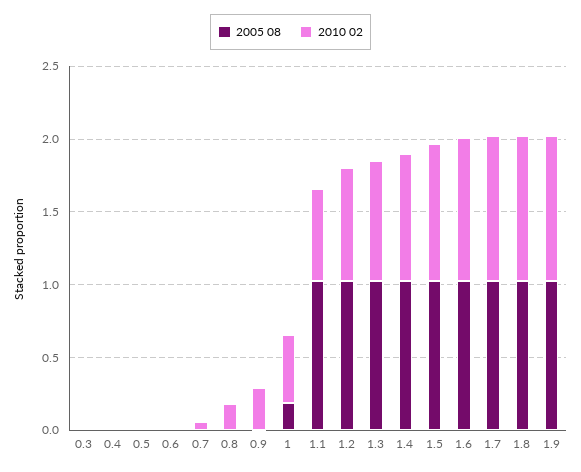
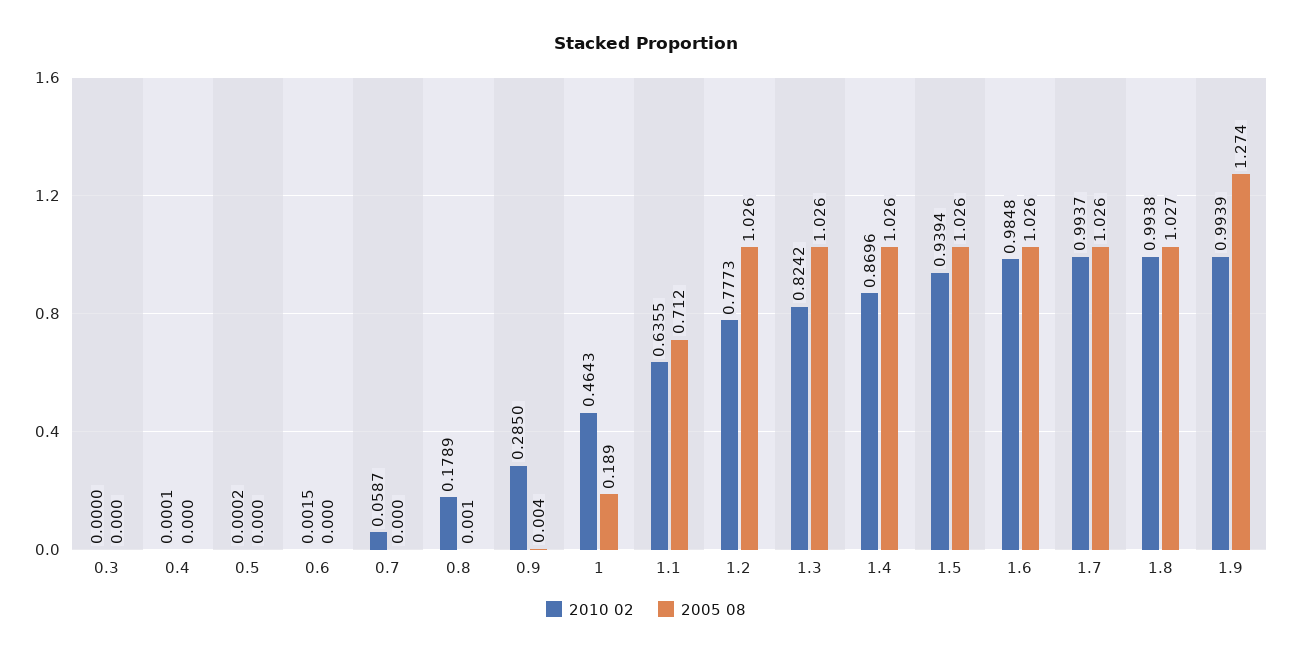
  {
    "2005 08": {
      "0.3": 0,
      "0.4": 0,
      "0.5": 0,
      "0.6": 0,
      "0.7": 0,
      "0.8": 0.001,
      "0.9": 0.004,
      "1": 0.189,
-     "1.1": 1,
+     "1.1": 0.712,
      "1.2": 1.026,
      "1.3": 1.026,
      "1.4": 1.026,
      "1.5": 1.026,
      "1.6": 1.026,
      "1.7": 1.026,
      "1.8": 1.027,
-     "1.9": 1
+     "1.9": 1.274
    },
    "2010 02": {
      "0.3": 0,
      "0.4": 0.0001,
      "0.5": 0.0002,
      "0.6": 0.0015,
      "0.7": 0.0587,
      "0.8": 0.1789,
      "0.9": 0.285,
      "1": 0.4643,
      "1.1": 0.6355,
      "1.2": 0.7773,
      "1.3": 0.8242,
      "1.4": 0.8696,
      "1.5": 0.9394,
      "1.6": 0.9848,
      "1.7": 0.9937,
      "1.8": 0.9938,
      "1.9": 0.9939
    }
  }

